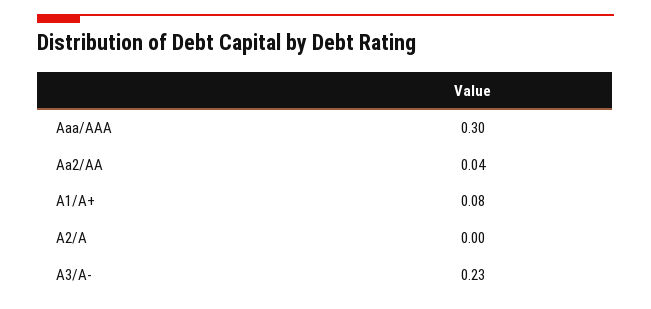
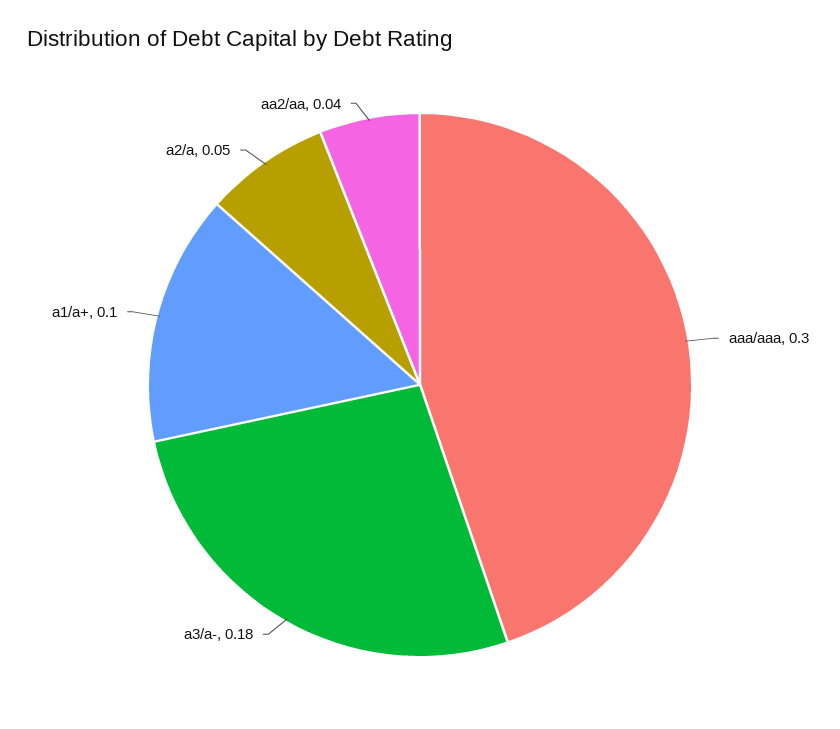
  {
    "Aaa/AAA": 0.3,
    "Aa2/AA": 0.04,
-   "A1/A+": 0.08,
+   "A1/A+": 0.1,
-   "A2/A": 0,
+   "A2/A": 0.05,
-   "A3/A-": 0.23
+   "A3/A-": 0.18
  }

